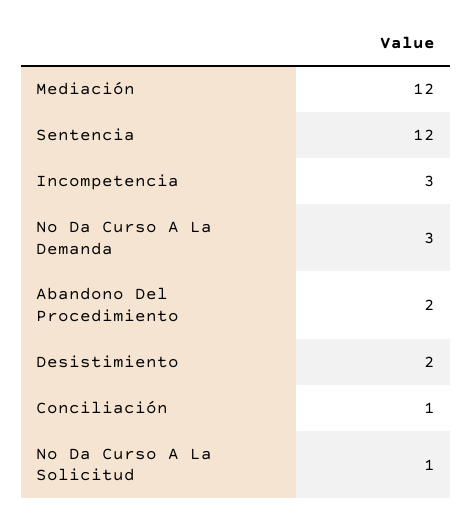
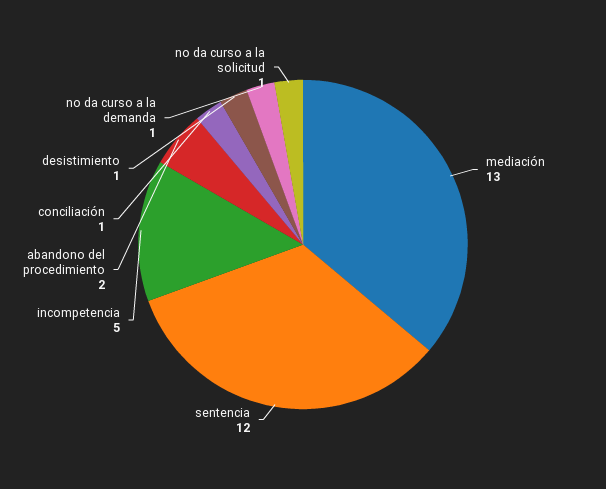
  {
-   "Mediación": 12,
+   "Mediación": 13,
    "Sentencia": 12,
-   "Incompetencia": 3,
+   "Incompetencia": 5,
-   "No Da Curso A La Demanda": 3,
+   "No Da Curso A La Demanda": 1,
    "Abandono Del Procedimiento": 2,
-   "Desistimiento": 2,
+   "Desistimiento": 1,
    "Conciliación": 1,
    "No Da Curso A La Solicitud": 1
  }

